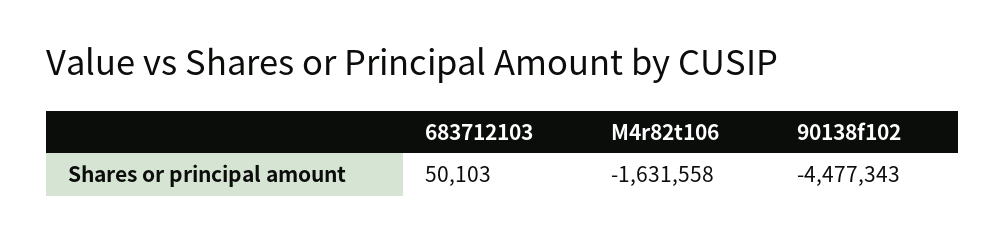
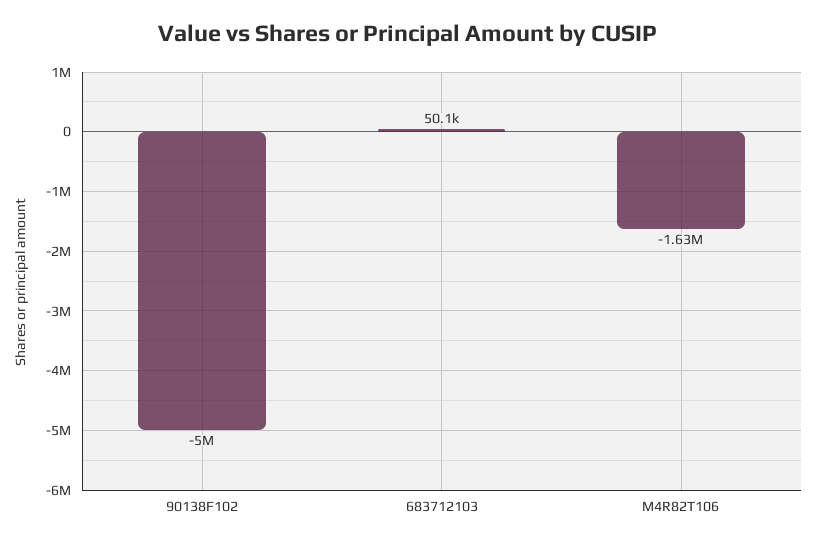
  {
    "683712103": 50103,
    "M4r82t106": -1631558,
-   "90138f102": -4477343
+   "90138f102": -5000000
  }

